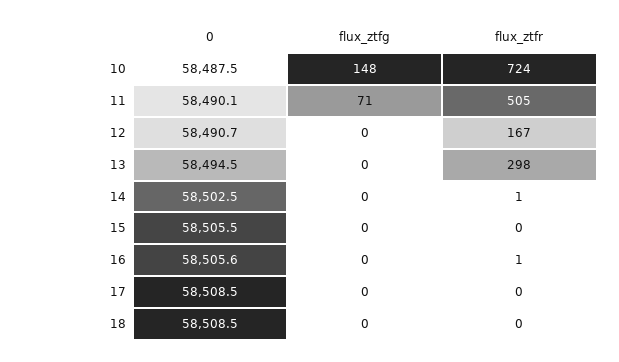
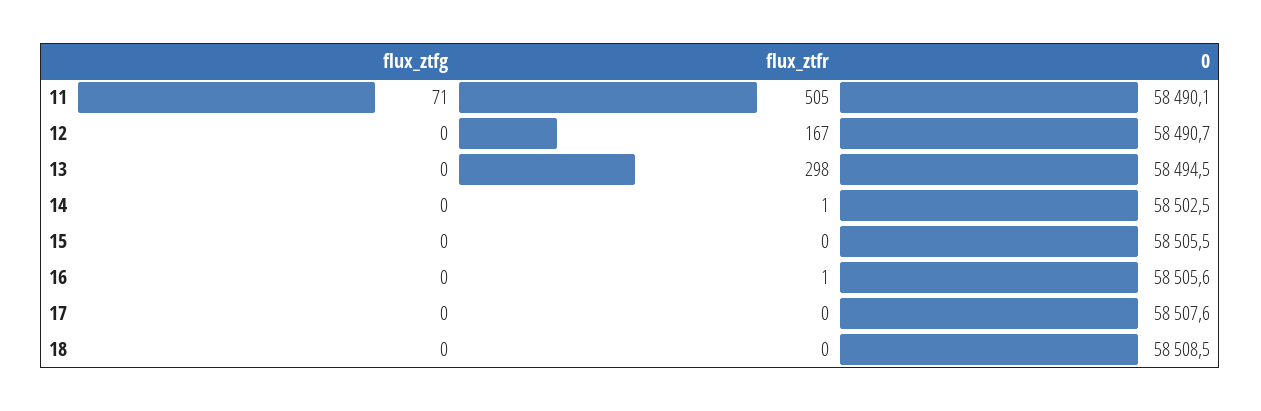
  {
    "0": {
-     "10": 58487.5,
      "11": 58490.1,
      "12": 58490.7,
      "13": 58494.5,
      "14": 58502.5,
      "15": 58505.5,
      "16": 58505.6,
-     "17": 58508.5,
+     "17": 58507.6,
      "18": 58508.5
    },
    "flux_ztfg": {
-     "10": 148,
      "11": 71,
      "12": 0,
      "13": 0,
      "14": 0,
      "15": 0,
      "16": 0,
      "17": 0,
      "18": 0
    },
    "flux_ztfr": {
-     "10": 724,
      "11": 505,
      "12": 167,
      "13": 298,
      "14": 1,
      "15": 0,
      "16": 1,
      "17": 0,
      "18": 0
    }
  }

